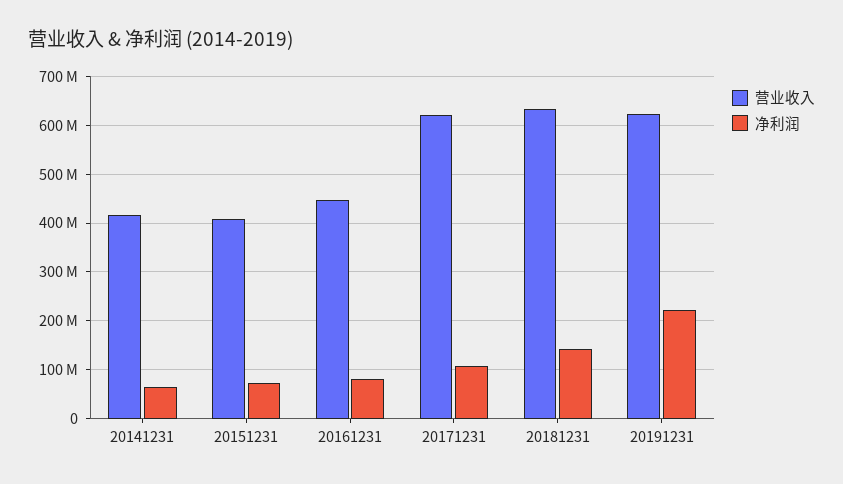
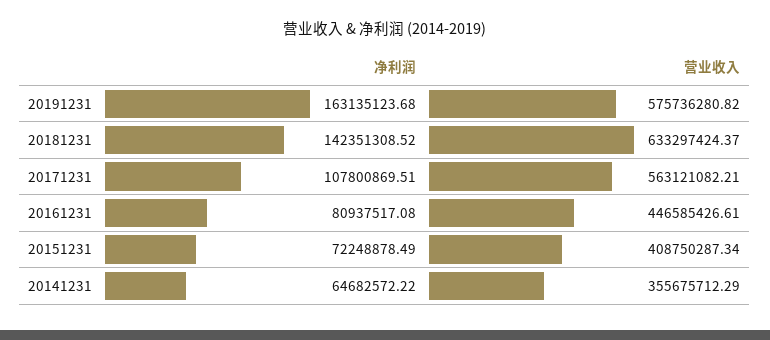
  {
    "营业收入": {
-     "20141231": 420000000,
+     "20141231": 355675712.29,
      "20151231": 408750287.34,
      "20161231": 446585426.61,
-     "20171231": 620000000,
+     "20171231": 563121082.21,
      "20181231": 633297424.37,
-     "20191231": 620000000
+     "20191231": 575736280.82
    },
    "净利润": {
      "20141231": 64682572.22,
      "20151231": 72248878.49,
      "20161231": 80937517.08,
      "20171231": 107800869.51,
      "20181231": 142351308.52,
-     "20191231": 220000000
+     "20191231": 163135123.68
    }
  }

